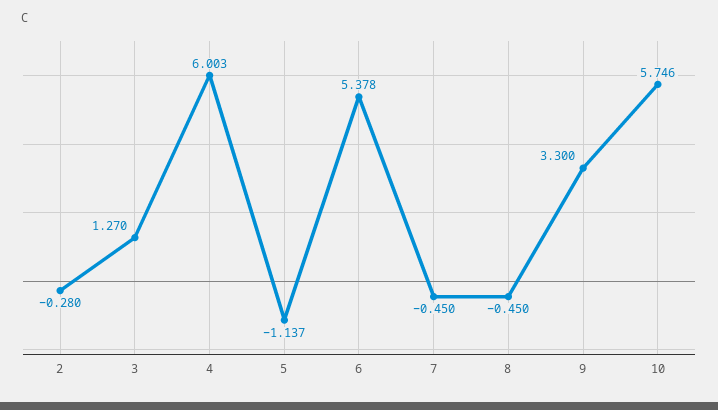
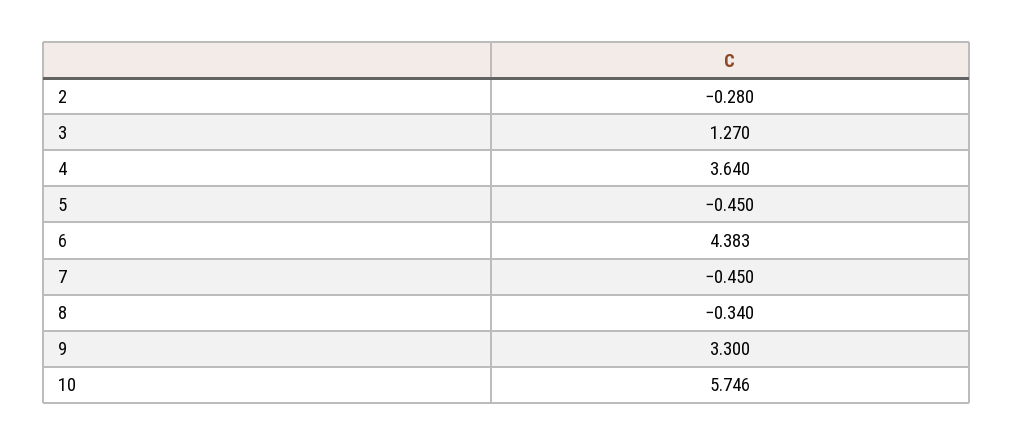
  {
    "2": -0.28,
    "3": 1.27,
-   "4": 6.003,
+   "4": 3.64,
-   "5": -1.137,
+   "5": -0.45,
-   "6": 5.378,
+   "6": 4.383,
    "7": -0.45,
-   "8": -0.45,
+   "8": -0.34,
    "9": 3.3,
    "10": 5.746
  }

